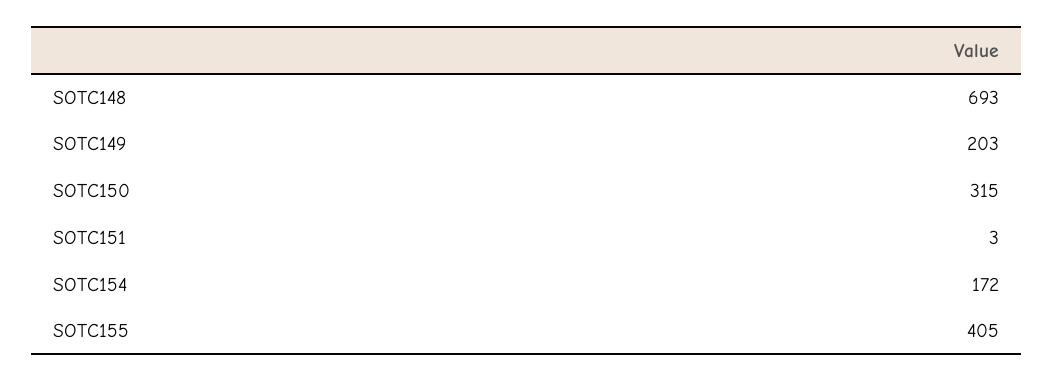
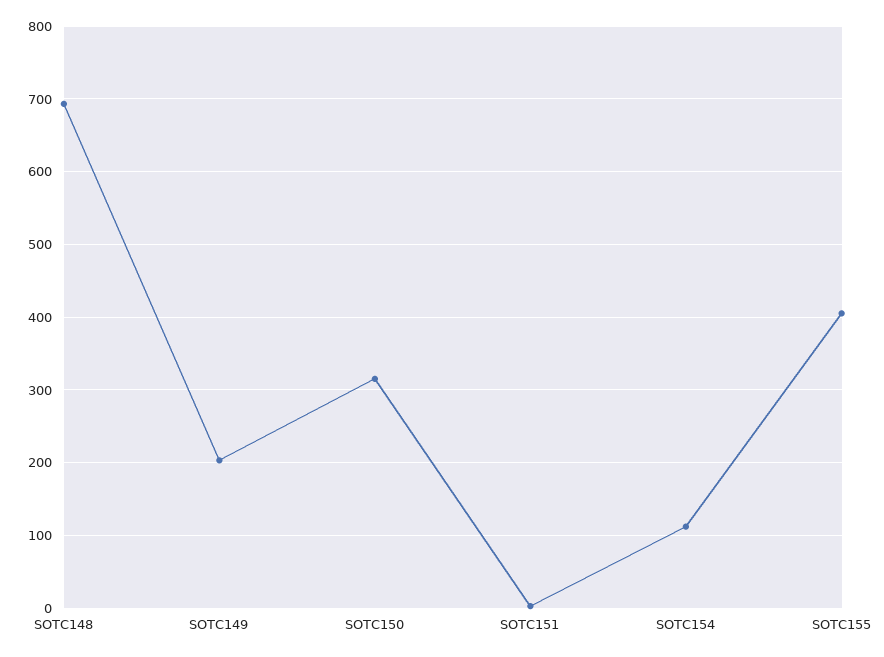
  {
    "SOTC148": 693,
    "SOTC149": 203,
    "SOTC150": 315,
    "SOTC151": 3,
-   "SOTC154": 172,
+   "SOTC154": 110,
    "SOTC155": 405
  }

